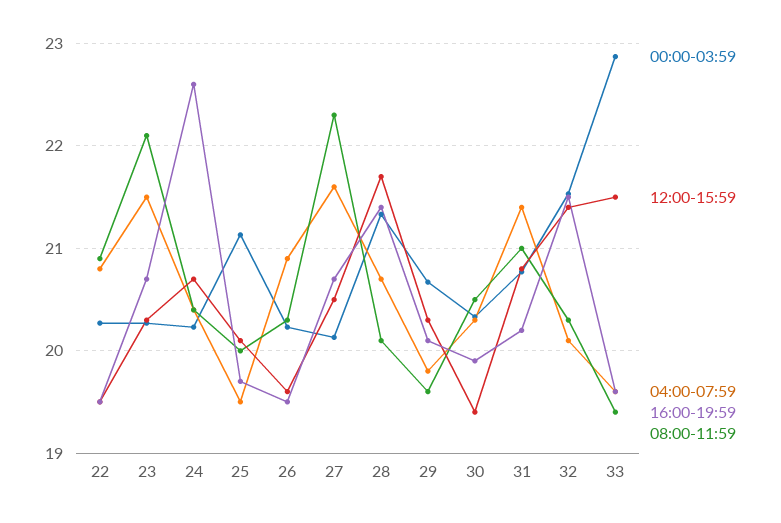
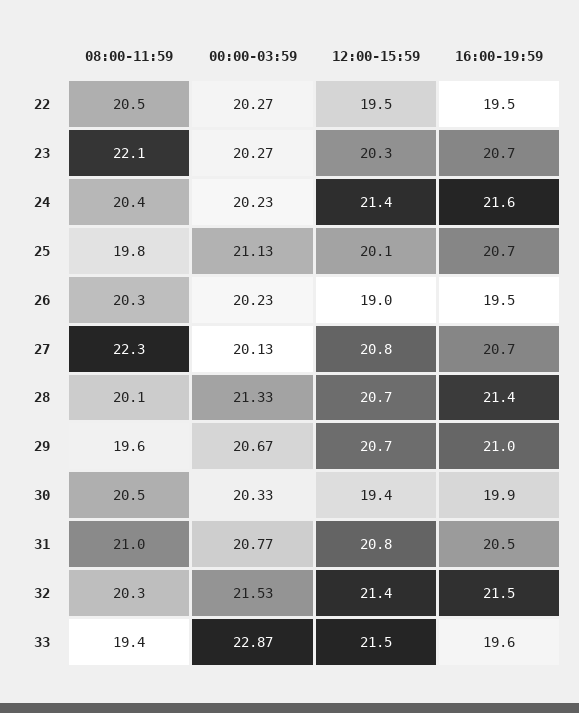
  {
    "00:00-03:59": {
      "22": 20.27,
      "23": 20.27,
      "24": 20.23,
      "25": 21.13,
      "26": 20.23,
      "27": 20.13,
      "28": 21.33,
      "29": 20.67,
      "30": 20.33,
      "31": 20.77,
      "32": 21.53,
      "33": 22.87
    },
    "12:00-15:59": {
      "22": 19.5,
      "23": 20.3,
-     "24": 20.7,
+     "24": 21.4,
      "25": 20.1,
-     "26": 19.6,
+     "26": 19,
-     "27": 20.5,
+     "27": 20.8,
-     "28": 21.7,
+     "28": 20.7,
-     "29": 20.3,
+     "29": 20.7,
      "30": 19.4,
      "31": 20.8,
      "32": 21.4,
      "33": 21.5
    },
-   "04:00-07:59": {
-     "22": 20.8,
-     "23": 21.5,
-     "24": 20.4,
-     "25": 19.5,
-     "26": 20.9,
-     "27": 21.6,
-     "28": 20.7,
-     "29": 19.8,
-     "30": 20.3,
-     "31": 21.4,
-     "32": 20.1,
-     "33": 19.6
-   },
    "16:00-19:59": {
      "22": 19.5,
      "23": 20.7,
-     "24": 22.6,
+     "24": 21.6,
-     "25": 19.7,
+     "25": 20.7,
      "26": 19.5,
      "27": 20.7,
      "28": 21.4,
-     "29": 20.1,
+     "29": 21,
      "30": 19.9,
-     "31": 20.2,
+     "31": 20.5,
      "32": 21.5,
      "33": 19.6
    },
    "08:00-11:59": {
-     "22": 20.9,
+     "22": 20.5,
      "23": 22.1,
      "24": 20.4,
-     "25": 20,
+     "25": 19.8,
      "26": 20.3,
      "27": 22.3,
      "28": 20.1,
      "29": 19.6,
      "30": 20.5,
      "31": 21,
      "32": 20.3,
      "33": 19.4
    }
  }

